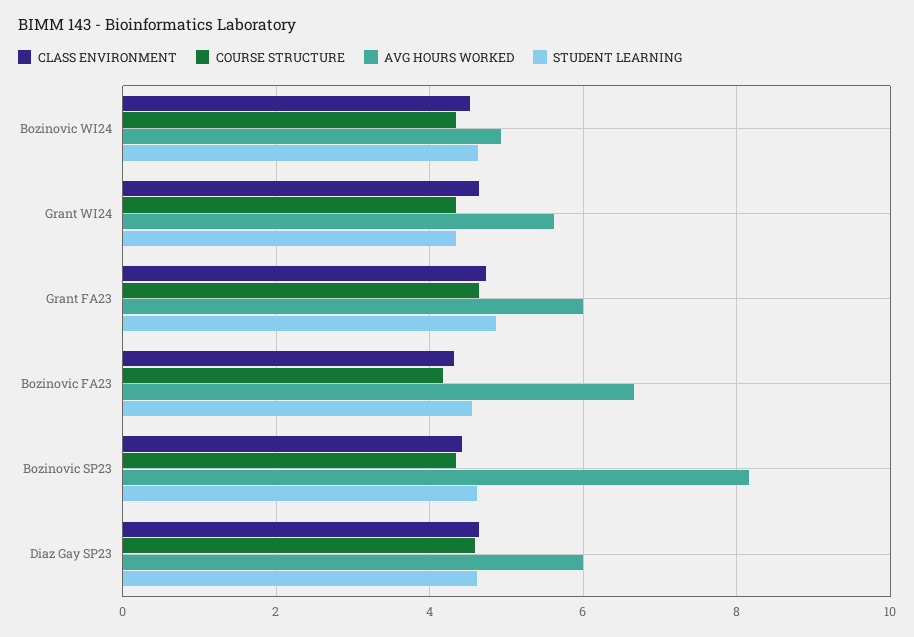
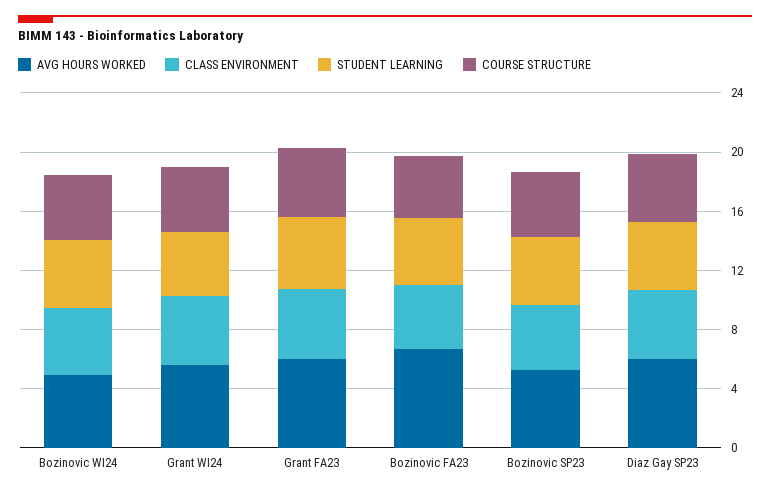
  {
    "CLASS ENVIRONMENT": {
      "Bozinovic WI24": 4.6,
      "Grant WI24": 4.6,
      "Grant FA23": 4.8,
      "Bozinovic FA23": 4.4,
      "Bozinovic SP23": 4.4,
      "Diaz Gay SP23": 4.6
    },
    "COURSE STRUCTURE": {
      "Bozinovic WI24": 4.4,
      "Grant WI24": 4.4,
      "Grant FA23": 4.6,
      "Bozinovic FA23": 4.2,
      "Bozinovic SP23": 4.4,
      "Diaz Gay SP23": 4.6
    },
    "AVG HOURS WORKED": {
      "Bozinovic WI24": 5,
      "Grant WI24": 5.6,
      "Grant FA23": 6,
      "Bozinovic FA23": 6.6,
-     "Bozinovic SP23": 8.2,
+     "Bozinovic SP23": 5,
      "Diaz Gay SP23": 6
    },
    "STUDENT LEARNING": {
      "Bozinovic WI24": 4.6,
      "Grant WI24": 4.4,
      "Grant FA23": 4.8,
      "Bozinovic FA23": 4.6,
      "Bozinovic SP23": 4.6,
      "Diaz Gay SP23": 4.6
    }
  }

